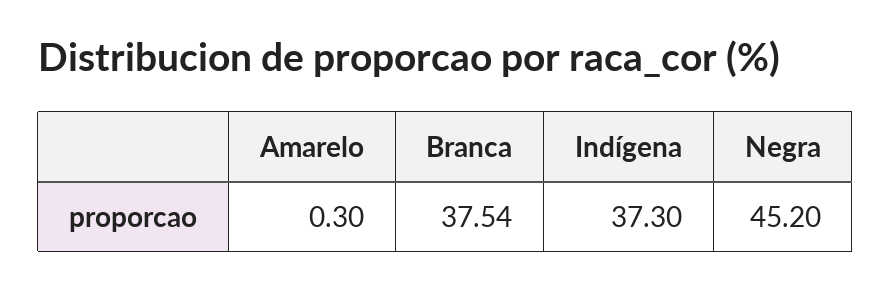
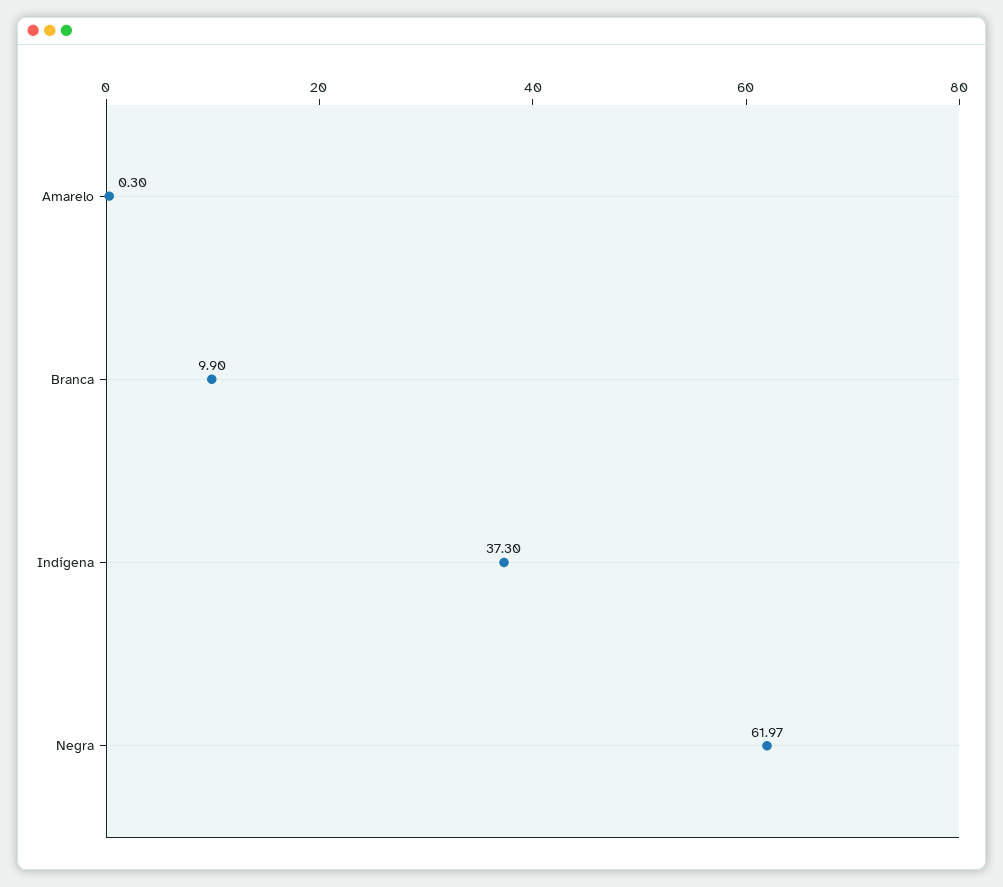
  {
    "Amarelo": 0.3,
-   "Branca": 37.54,
+   "Branca": 9.9,
    "Indígena": 37.3,
-   "Negra": 45.2
+   "Negra": 61.97
  }

